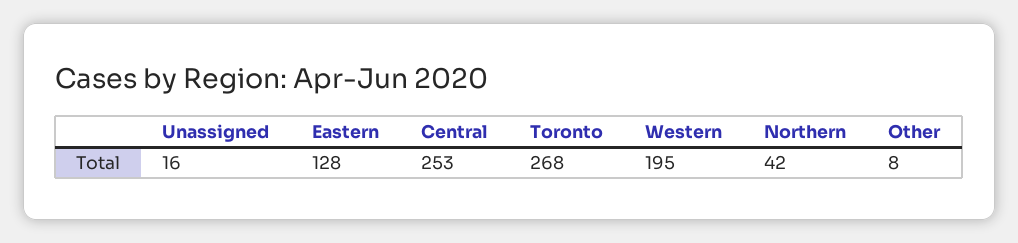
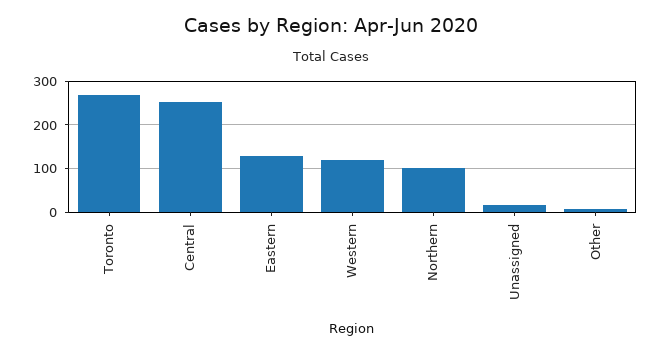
  {
    "Unassigned": 16,
    "Eastern": 128,
    "Central": 253,
    "Toronto": 268,
-   "Western": 195,
+   "Western": 120,
-   "Northern": 42,
+   "Northern": 100,
    "Other": 8
  }

